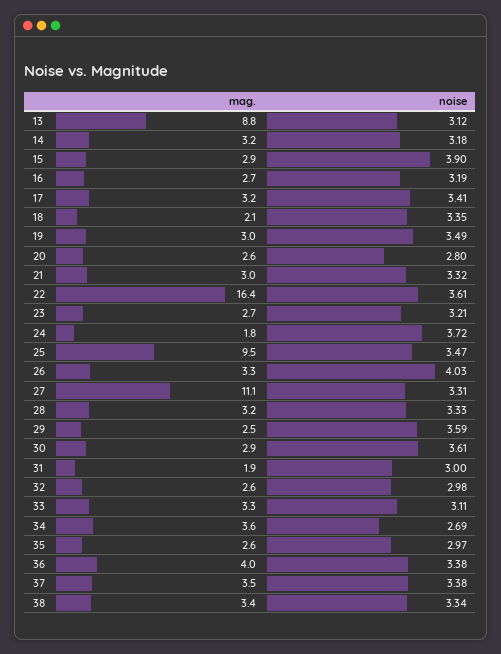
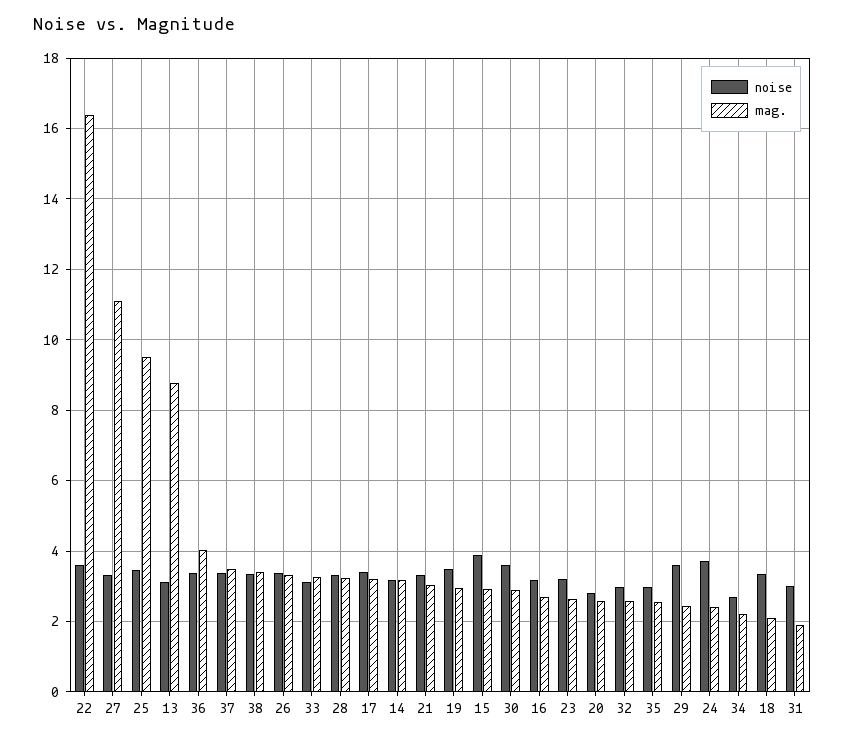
  {
    "mag.": {
      "13": 8.8,
      "14": 3.2,
      "15": 2.9,
      "16": 2.7,
      "17": 3.2,
      "18": 2.1,
      "19": 3,
      "20": 2.6,
      "21": 3,
      "22": 16.4,
      "23": 2.7,
-     "24": 1.8,
+     "24": 2.4,
      "25": 9.5,
      "26": 3.3,
      "27": 11.1,
      "28": 3.2,
      "29": 2.5,
      "30": 2.9,
      "31": 1.9,
      "32": 2.6,
      "33": 3.3,
-     "34": 3.6,
+     "34": 2.2,
      "35": 2.6,
      "36": 4,
      "37": 3.5,
      "38": 3.4
    },
    "noise": {
      "13": 3.12,
      "14": 3.18,
      "15": 3.9,
      "16": 3.19,
      "17": 3.41,
      "18": 3.35,
      "19": 3.49,
      "20": 2.8,
      "21": 3.32,
      "22": 3.61,
      "23": 3.21,
      "24": 3.72,
      "25": 3.47,
-     "26": 4.03,
+     "26": 3.4,
      "27": 3.31,
      "28": 3.33,
      "29": 3.59,
      "30": 3.61,
      "31": 3,
      "32": 2.98,
      "33": 3.11,
      "34": 2.69,
      "35": 2.97,
      "36": 3.38,
      "37": 3.38,
      "38": 3.34
    }
  }

